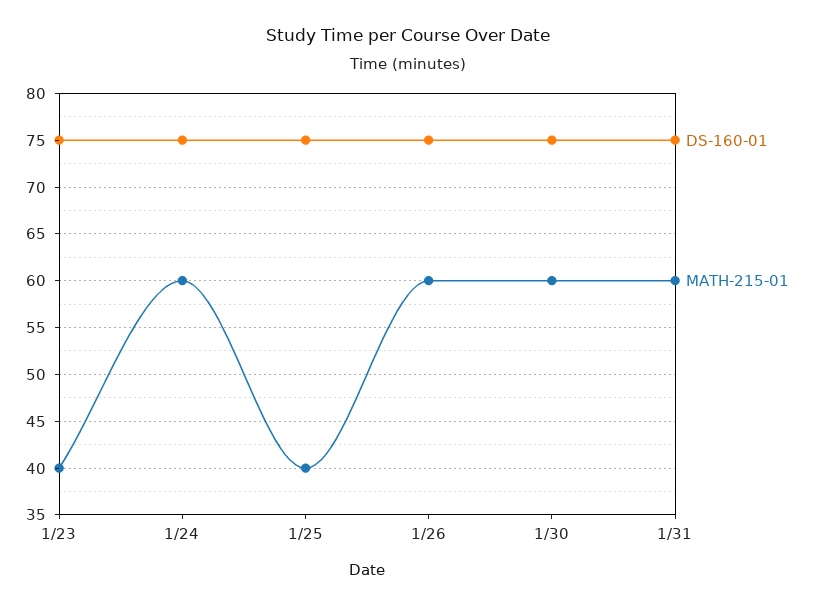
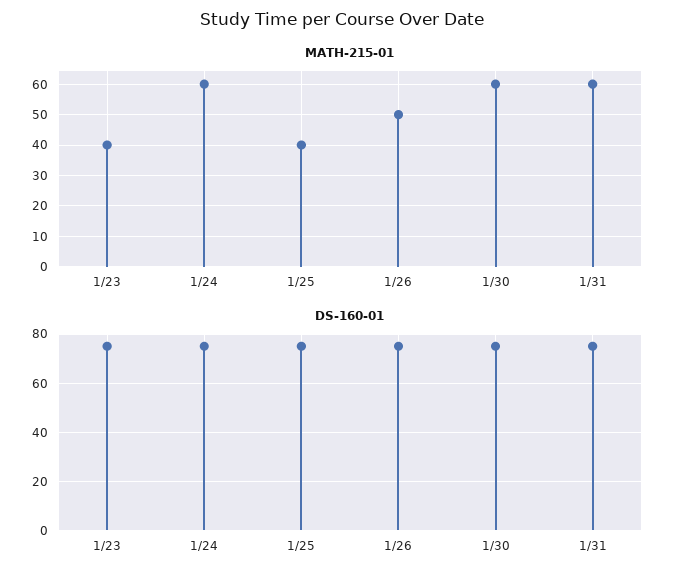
  {
    "DS-160-01": {
      "1/23": 75,
      "1/24": 75,
      "1/25": 75,
      "1/26": 75,
      "1/30": 75,
      "1/31": 75
    },
    "MATH-215-01": {
      "1/23": 40,
      "1/24": 60,
      "1/25": 40,
-     "1/26": 60,
+     "1/26": 50,
      "1/30": 60,
      "1/31": 60
    }
  }

